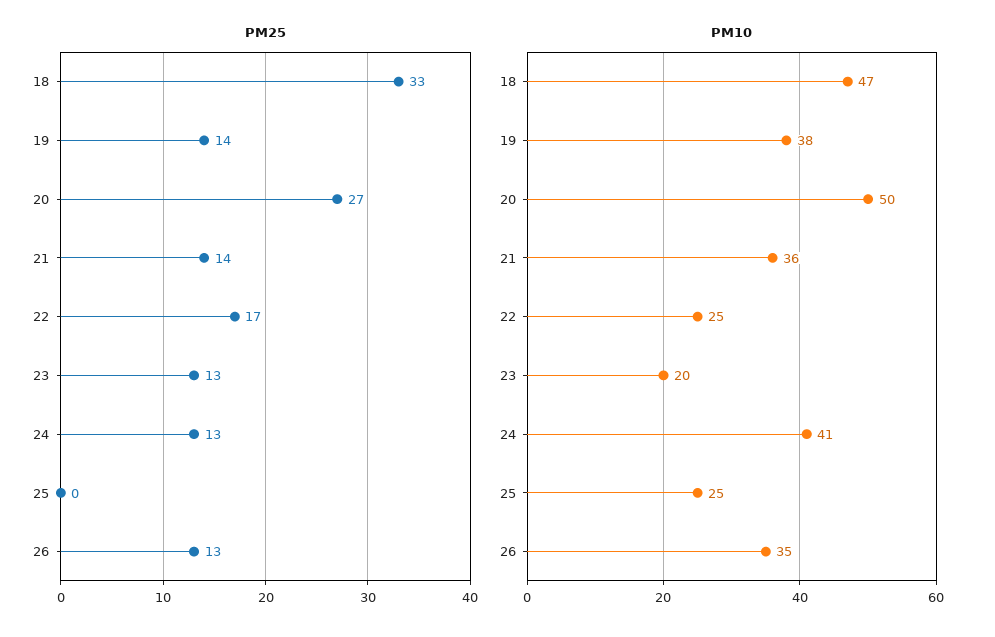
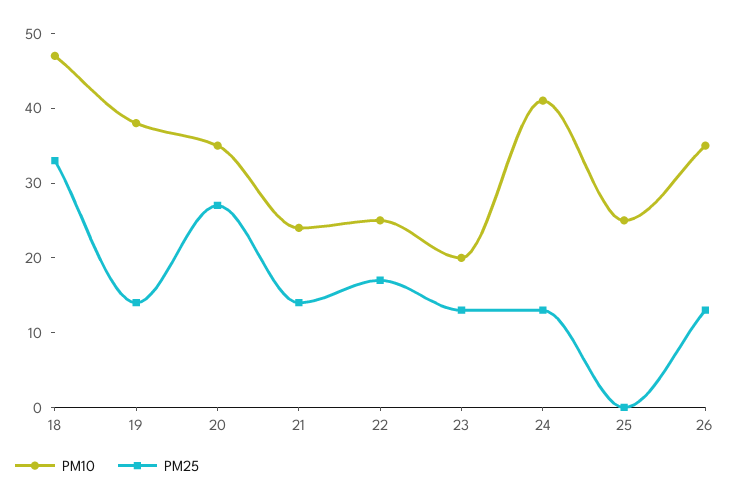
  {
    "PM25": {
      "18": 33,
      "19": 14,
      "20": 27,
      "21": 14,
      "22": 17,
      "23": 13,
      "24": 13,
      "25": 0,
      "26": 13
    },
    "PM10": {
      "18": 47,
      "19": 38,
-     "20": 50,
+     "20": 35,
-     "21": 36,
+     "21": 25,
      "22": 25,
      "23": 20,
      "24": 41,
      "25": 25,
      "26": 35
    }
  }

